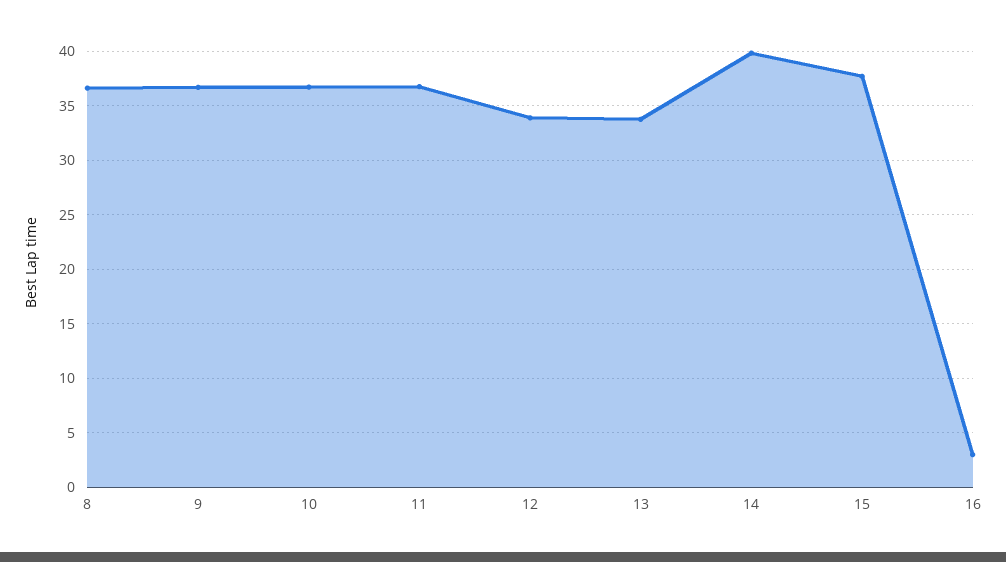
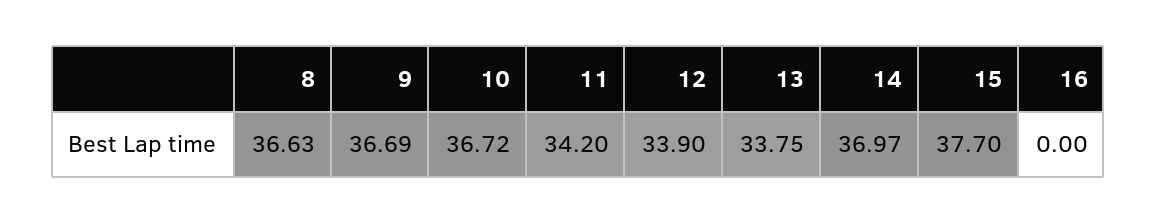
  {
    "8": 36.63,
    "9": 36.69,
    "10": 36.72,
-   "11": 37,
+   "11": 34.2,
    "12": 33.9,
    "13": 33.75,
-   "14": 40,
+   "14": 36.97,
    "15": 37.7,
-   "16": 3
+   "16": 0
  }

